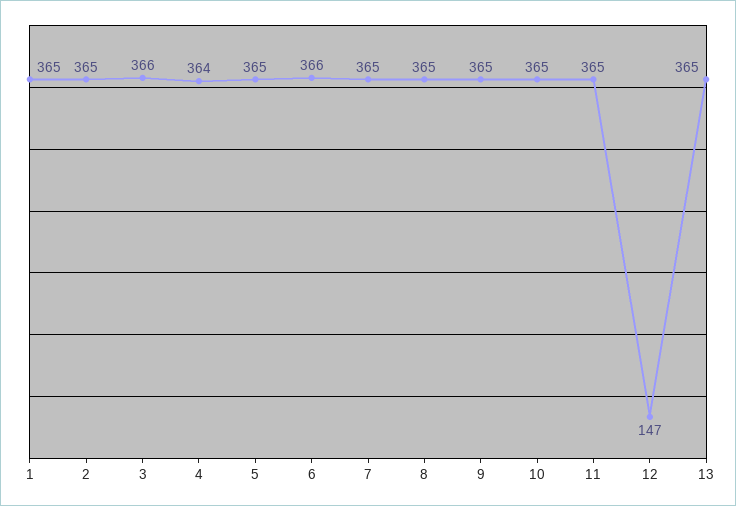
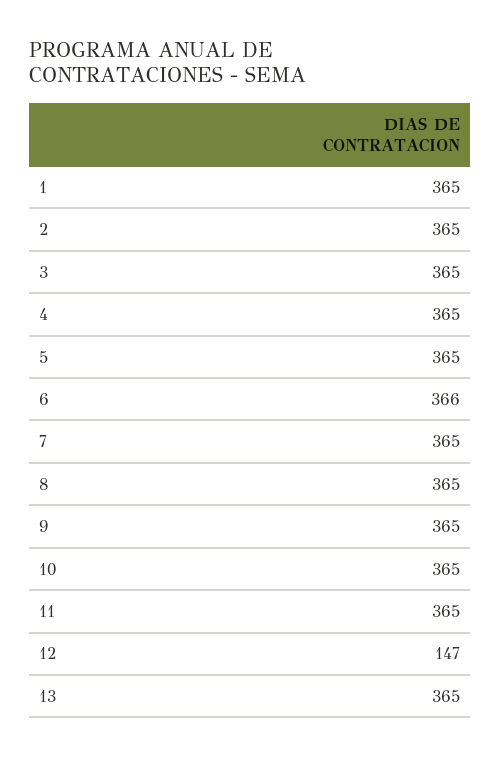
  {
    "1": 365,
    "2": 365,
-   "3": 366,
+   "3": 365,
-   "4": 364,
+   "4": 365,
    "5": 365,
    "6": 366,
    "7": 365,
    "8": 365,
    "9": 365,
    "10": 365,
    "11": 365,
    "12": 147,
    "13": 365
  }

